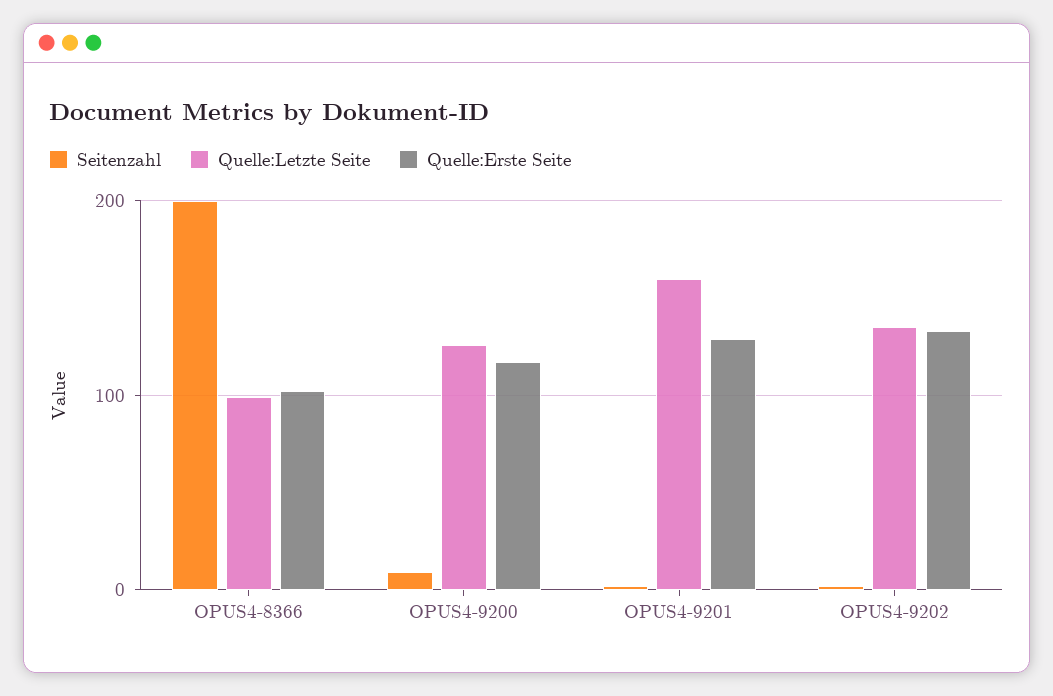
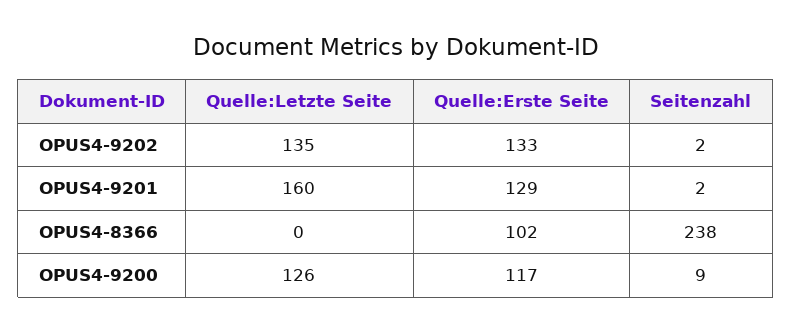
  {
    "Seitenzahl": {
-     "OPUS4-8366": 200,
+     "OPUS4-8366": 238,
      "OPUS4-9200": 9,
      "OPUS4-9201": 2,
      "OPUS4-9202": 2
    },
    "Quelle:Letzte Seite": {
-     "OPUS4-8366": 100,
+     "OPUS4-8366": 0,
      "OPUS4-9200": 126,
      "OPUS4-9201": 160,
      "OPUS4-9202": 135
    },
    "Quelle:Erste Seite": {
      "OPUS4-8366": 102,
      "OPUS4-9200": 117,
      "OPUS4-9201": 129,
      "OPUS4-9202": 133
    }
  }

